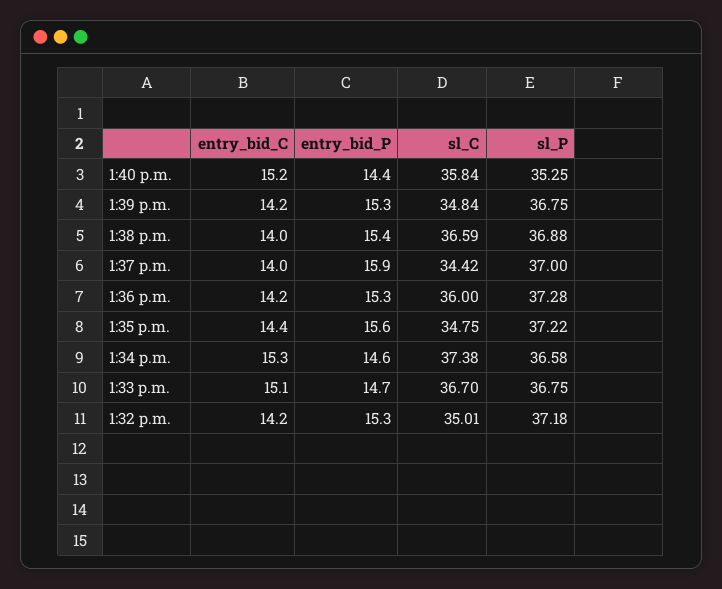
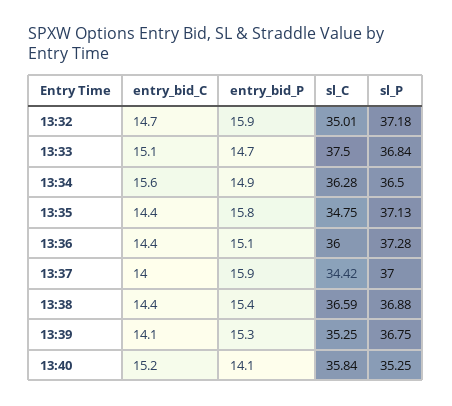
  {
    "entry_bid_C": {
      "1:40 p.m.": 15.2,
-     "1:39 p.m.": 14.2,
+     "1:39 p.m.": 14.1,
-     "1:38 p.m.": 14,
+     "1:38 p.m.": 14.4,
      "1:37 p.m.": 14,
-     "1:36 p.m.": 14.2,
+     "1:36 p.m.": 14.4,
      "1:35 p.m.": 14.4,
-     "1:34 p.m.": 15.3,
+     "1:34 p.m.": 15.6,
      "1:33 p.m.": 15.1,
-     "1:32 p.m.": 14.2
+     "1:32 p.m.": 14.7
    },
    "entry_bid_P": {
-     "1:40 p.m.": 14.4,
+     "1:40 p.m.": 14.1,
      "1:39 p.m.": 15.3,
      "1:38 p.m.": 15.4,
      "1:37 p.m.": 15.9,
-     "1:36 p.m.": 15.3,
+     "1:36 p.m.": 15.1,
-     "1:35 p.m.": 15.6,
+     "1:35 p.m.": 15.8,
-     "1:34 p.m.": 14.6,
+     "1:34 p.m.": 14.9,
      "1:33 p.m.": 14.7,
-     "1:32 p.m.": 15.3
+     "1:32 p.m.": 15.9
    },
    "sl_C": {
      "1:40 p.m.": 35.84,
-     "1:39 p.m.": 34.84,
+     "1:39 p.m.": 35.25,
      "1:38 p.m.": 36.59,
      "1:37 p.m.": 34.42,
      "1:36 p.m.": 36,
      "1:35 p.m.": 34.75,
-     "1:34 p.m.": 37.38,
+     "1:34 p.m.": 36.28,
-     "1:33 p.m.": 36.7,
+     "1:33 p.m.": 37.5,
      "1:32 p.m.": 35.01
    },
    "sl_P": {
      "1:40 p.m.": 35.25,
      "1:39 p.m.": 36.75,
      "1:38 p.m.": 36.88,
      "1:37 p.m.": 37,
      "1:36 p.m.": 37.28,
-     "1:35 p.m.": 37.22,
+     "1:35 p.m.": 37.13,
-     "1:34 p.m.": 36.58,
+     "1:34 p.m.": 36.5,
-     "1:33 p.m.": 36.75,
+     "1:33 p.m.": 36.84,
      "1:32 p.m.": 37.18
    }
  }

